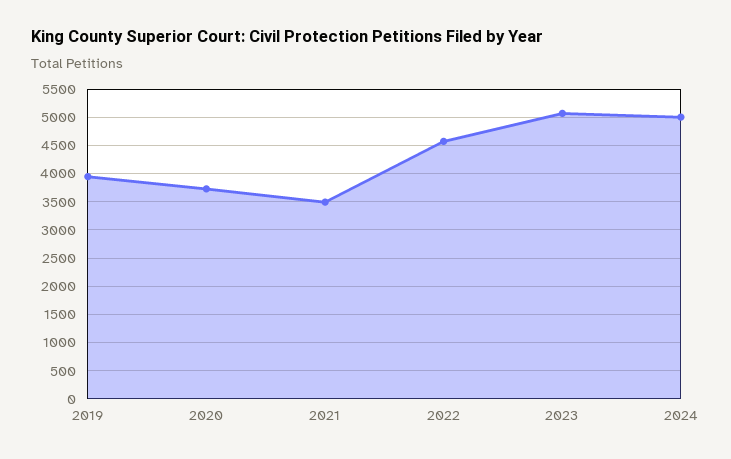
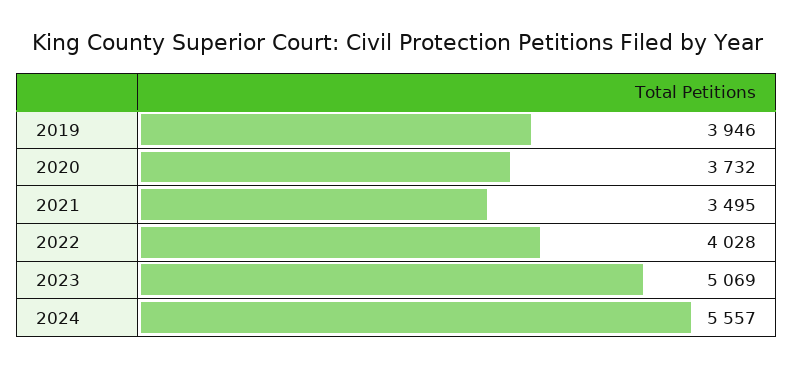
  {
    "2019": 3946,
    "2020": 3732,
    "2021": 3495,
-   "2022": 4500,
+   "2022": 4028,
    "2023": 5069,
-   "2024": 5000
+   "2024": 5557
  }

